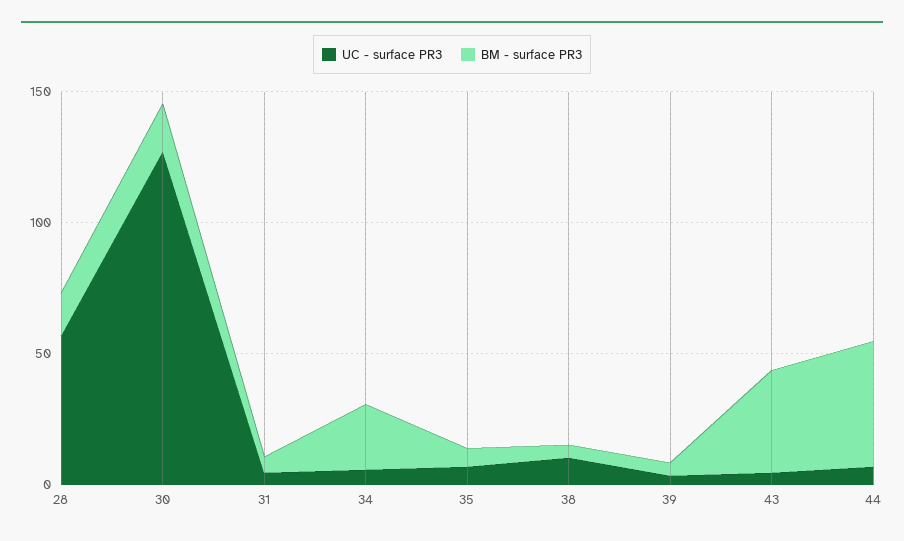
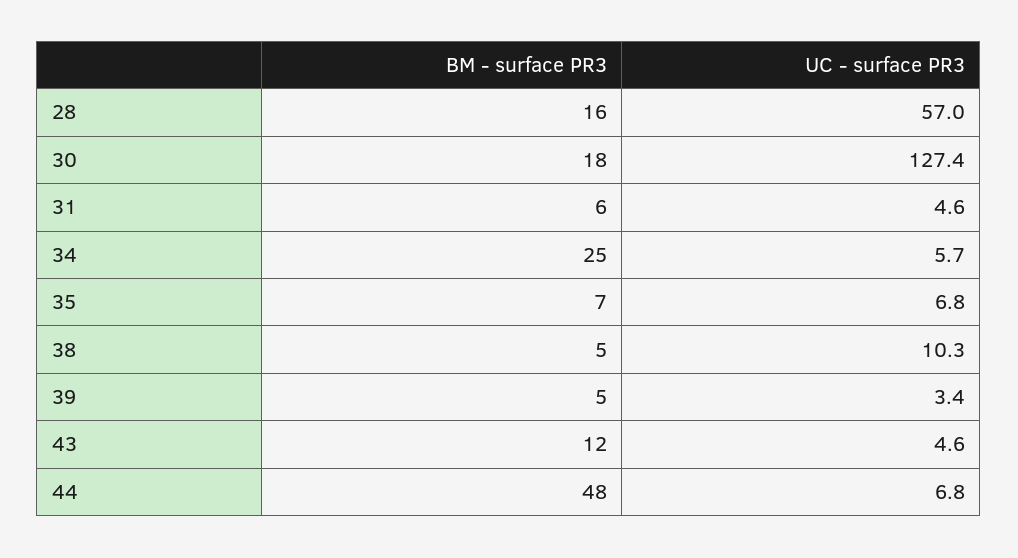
  {
    "UC - surface PR3": {
      "28": 57,
      "30": 127.4,
      "31": 4.6,
      "34": 5.7,
      "35": 6.8,
      "38": 10.3,
      "39": 3.4,
      "43": 4.6,
      "44": 6.8
    },
    "BM - surface PR3": {
      "28": 16,
      "30": 18,
      "31": 6,
      "34": 25,
      "35": 7,
      "38": 5,
      "39": 5,
-     "43": 40,
+     "43": 12,
      "44": 48
    }
  }

